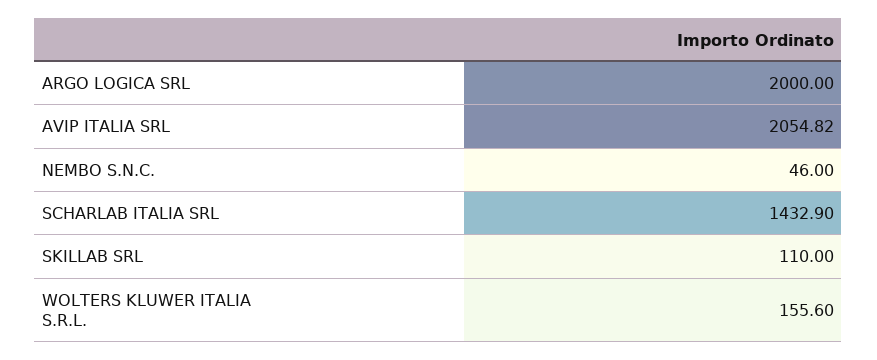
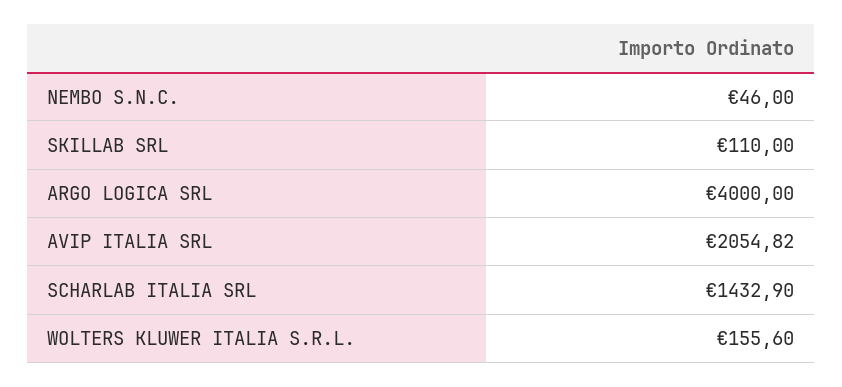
  {
-   "ARGO LOGICA SRL": 2000,
+   "ARGO LOGICA SRL": 4000,
    "AVIP ITALIA SRL": 2054.82,
    "NEMBO S.N.C.": 46,
    "SCHARLAB ITALIA SRL": 1432.9,
    "SKILLAB SRL": 110,
    "WOLTERS KLUWER ITALIA S.R.L.": 155.6
  }

